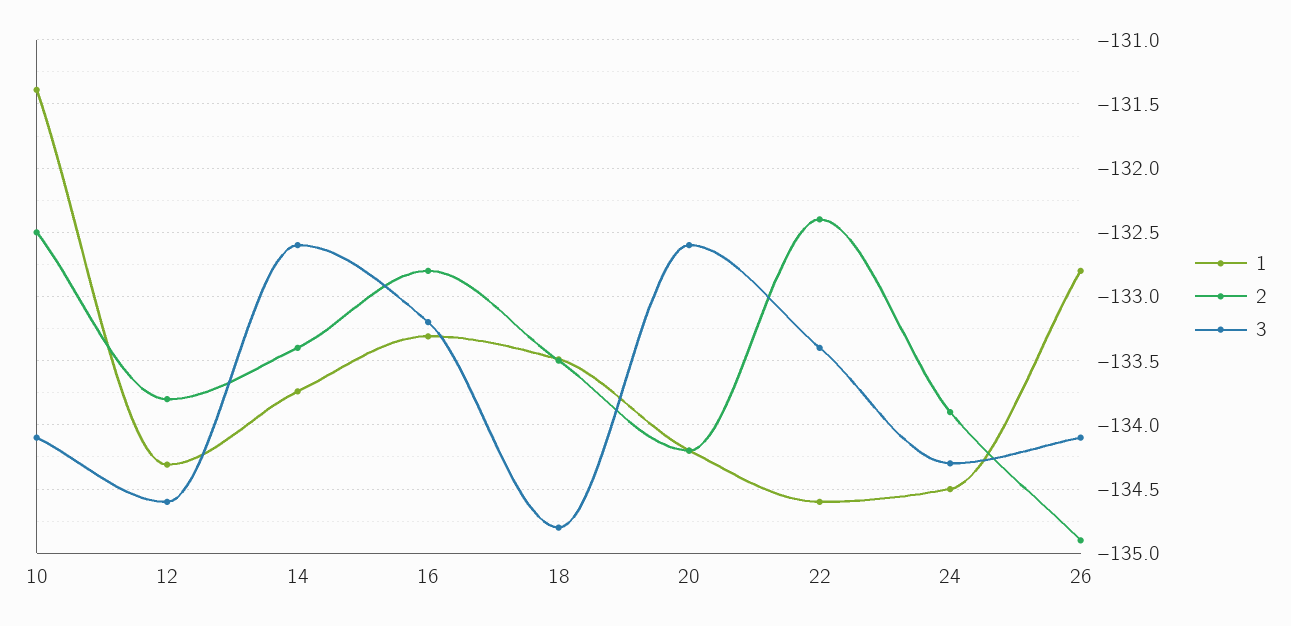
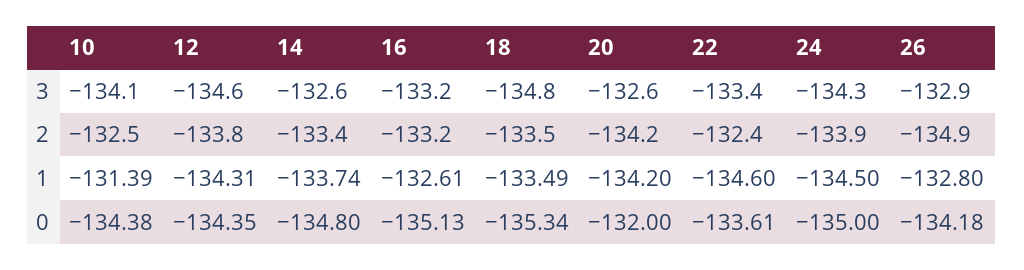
  {
    "1": {
      "10": -131.39,
      "12": -134.31,
      "14": -133.74,
-     "16": -133.3,
+     "16": -132.61,
      "18": -133.49,
      "20": -134.2,
      "22": -134.6,
      "24": -134.5,
      "26": -132.8
    },
    "2": {
      "10": -132.5,
      "12": -133.8,
      "14": -133.4,
-     "16": -132.8,
+     "16": -133.2,
      "18": -133.5,
      "20": -134.2,
      "22": -132.4,
      "24": -133.9,
      "26": -134.9
    },
    "3": {
      "10": -134.1,
      "12": -134.6,
      "14": -132.6,
      "16": -133.2,
      "18": -134.8,
      "20": -132.6,
      "22": -133.4,
      "24": -134.3,
-     "26": -134.1
+     "26": -132.9
-   }
+   },
+   "0": {
+     "10": -134.38,
+     "12": -134.35,
+     "14": -134.8,
+     "16": -135.13,
+     "18": -135.34,
+     "20": -132,
+     "22": -133.61,
+     "24": -135,
+     "26": -134.18
+   }
  }

